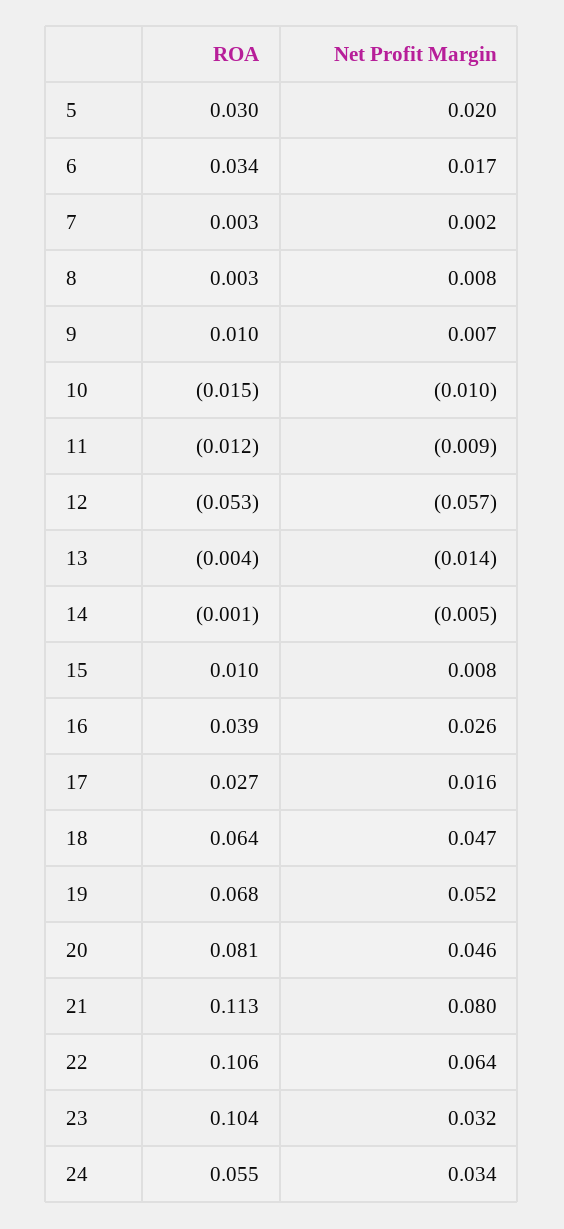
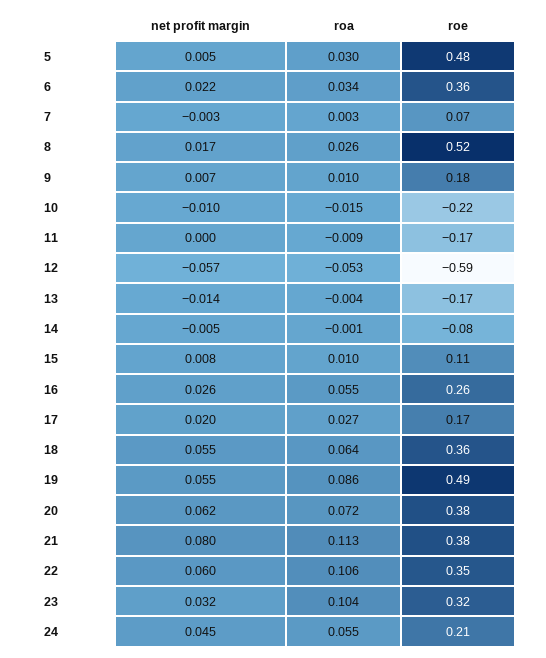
  {
    "ROA": {
      "5": 0.03,
      "6": 0.034,
      "7": 0.003,
-     "8": 0.003,
+     "8": 0.026,
      "9": 0.01,
      "10": -0.015,
-     "11": -0.012,
+     "11": -0.009,
      "12": -0.053,
      "13": -0.004,
      "14": -0.001,
      "15": 0.01,
-     "16": 0.039,
+     "16": 0.055,
      "17": 0.027,
      "18": 0.064,
-     "19": 0.068,
+     "19": 0.086,
-     "20": 0.081,
+     "20": 0.072,
      "21": 0.113,
      "22": 0.106,
      "23": 0.104,
      "24": 0.055
    },
    "Net Profit Margin": {
-     "5": 0.02,
+     "5": 0.005,
-     "6": 0.017,
+     "6": 0.022,
-     "7": 0.002,
+     "7": -0.003,
-     "8": 0.008,
+     "8": 0.017,
      "9": 0.007,
      "10": -0.01,
-     "11": -0.009,
+     "11": 0,
      "12": -0.057,
      "13": -0.014,
      "14": -0.005,
      "15": 0.008,
      "16": 0.026,
-     "17": 0.016,
+     "17": 0.02,
-     "18": 0.047,
+     "18": 0.055,
-     "19": 0.052,
+     "19": 0.055,
-     "20": 0.046,
+     "20": 0.062,
      "21": 0.08,
-     "22": 0.064,
+     "22": 0.06,
      "23": 0.032,
-     "24": 0.034
+     "24": 0.045
-   }
+   },
+   "roe": {
+     "5": 0.48,
+     "6": 0.36,
+     "7": 0.07,
+     "8": 0.52,
+     "9": 0.18,
+     "10": -0.22,
+     "11": -0.17,
+     "12": -0.59,
+     "13": -0.17,
+     "14": -0.08,
+     "15": 0.11,
+     "16": 0.26,
+     "17": 0.17,
+     "18": 0.36,
+     "19": 0.49,
+     "20": 0.38,
+     "21": 0.38,
+     "22": 0.35,
+     "23": 0.32,
+     "24": 0.21
+   }
  }

